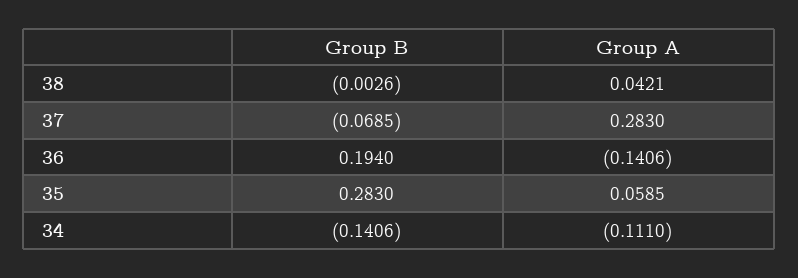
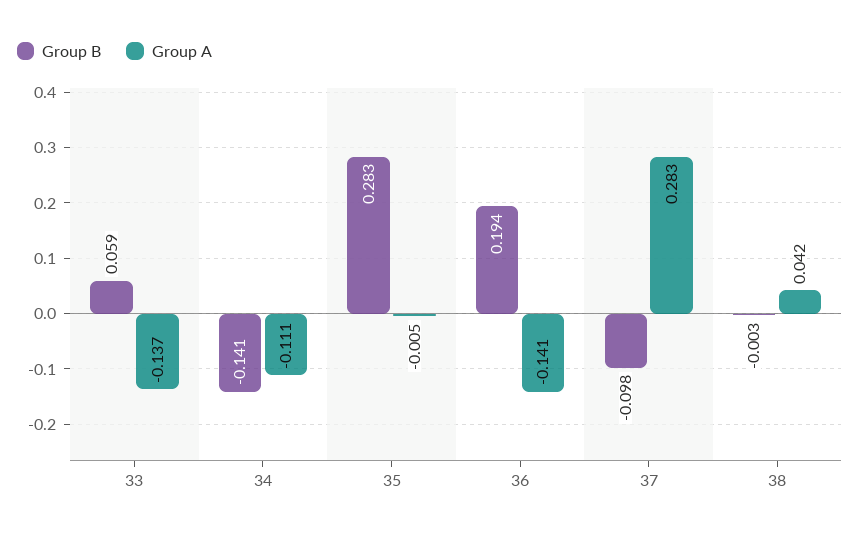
  {
    "Group B": {
      "38": -0.0026,
-     "37": -0.0685,
+     "37": -0.098,
      "36": 0.194,
      "35": 0.283,
-     "34": -0.1406
+     "34": -0.1406,
+     "33": 0.059
    },
    "Group A": {
      "38": 0.0421,
      "37": 0.283,
      "36": -0.1406,
-     "35": 0.0585,
+     "35": -0.005,
-     "34": -0.111
+     "34": -0.111,
+     "33": -0.137
    }
  }

